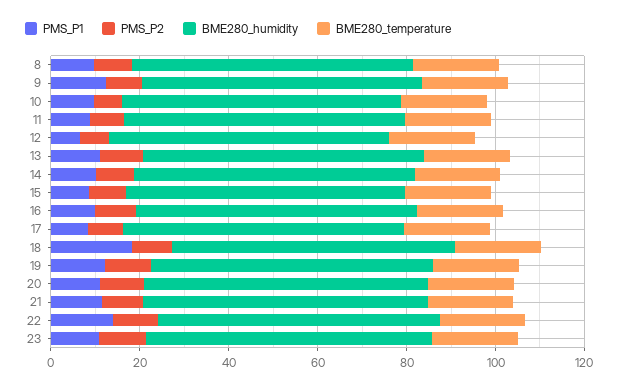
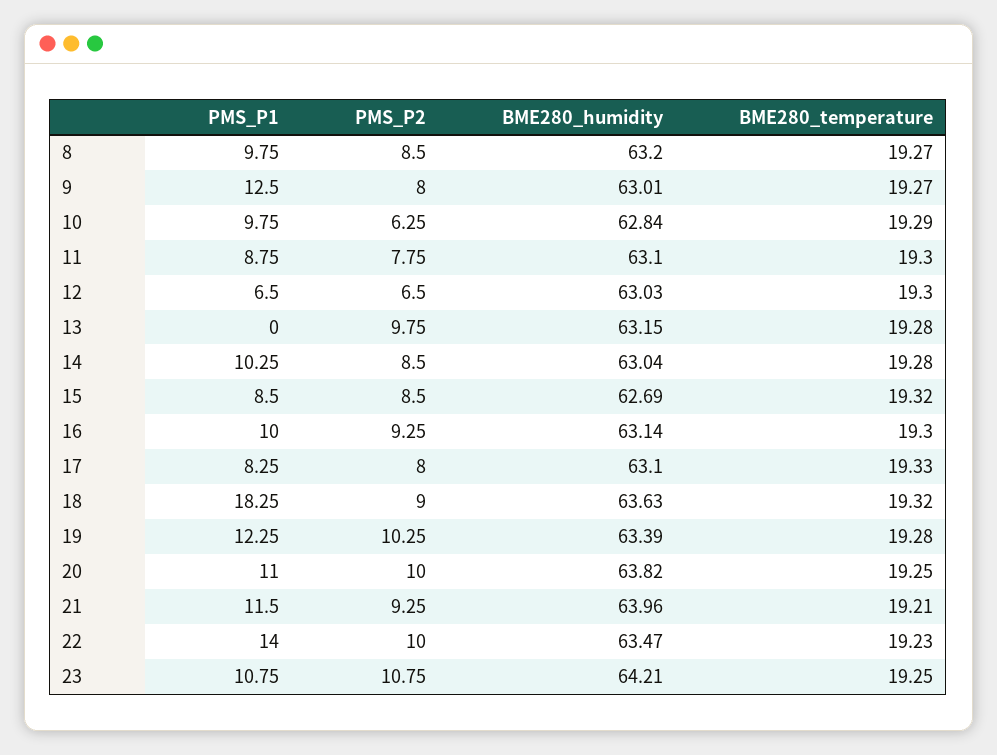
  {
    "PMS_P1": {
      "8": 9.75,
      "9": 12.5,
      "10": 9.75,
      "11": 8.75,
      "12": 6.5,
-     "13": 10,
+     "13": 0,
      "14": 10.25,
      "15": 8.5,
      "16": 10,
      "17": 8.25,
      "18": 18.25,
      "19": 12.25,
      "20": 11,
      "21": 11.5,
      "22": 14,
      "23": 10.75
    },
    "PMS_P2": {
      "8": 8.5,
      "9": 8,
      "10": 6.25,
      "11": 7.75,
      "12": 6.5,
      "13": 9.75,
      "14": 8.5,
      "15": 8.5,
      "16": 9.25,
      "17": 8,
      "18": 9,
      "19": 10.25,
      "20": 10,
      "21": 9.25,
      "22": 10,
      "23": 10.75
    },
    "BME280_humidity": {
      "8": 63.2,
      "9": 63.01,
      "10": 62.84,
      "11": 63.1,
      "12": 63.03,
      "13": 63.15,
      "14": 63.04,
      "15": 62.69,
      "16": 63.14,
      "17": 63.1,
      "18": 63.63,
      "19": 63.39,
      "20": 63.82,
      "21": 63.96,
      "22": 63.47,
      "23": 64.21
    },
    "BME280_temperature": {
      "8": 19.27,
      "9": 19.27,
      "10": 19.29,
      "11": 19.3,
      "12": 19.3,
      "13": 19.28,
      "14": 19.28,
      "15": 19.32,
      "16": 19.3,
      "17": 19.33,
      "18": 19.32,
      "19": 19.28,
      "20": 19.25,
      "21": 19.21,
      "22": 19.23,
      "23": 19.25
    }
  }

